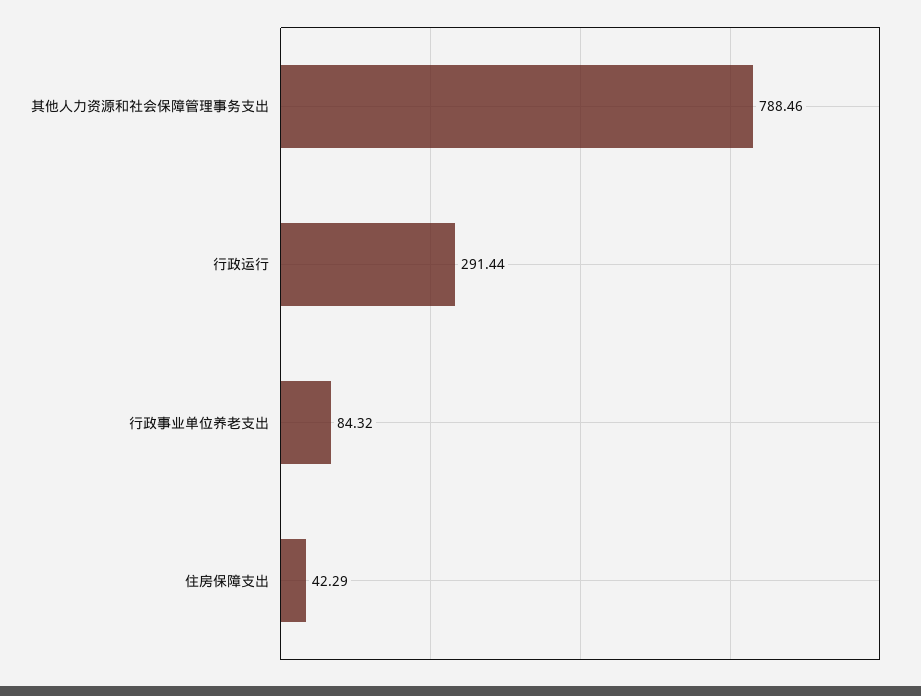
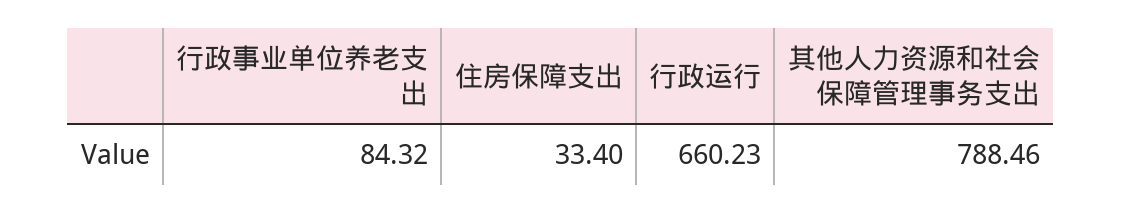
  {
    "其他人力资源和社会保障管理事务支出": 788.46,
-   "行政运行": 291.44,
+   "行政运行": 660.23,
    "行政事业单位养老支出": 84.32,
-   "住房保障支出": 42.29
+   "住房保障支出": 33.4
  }

